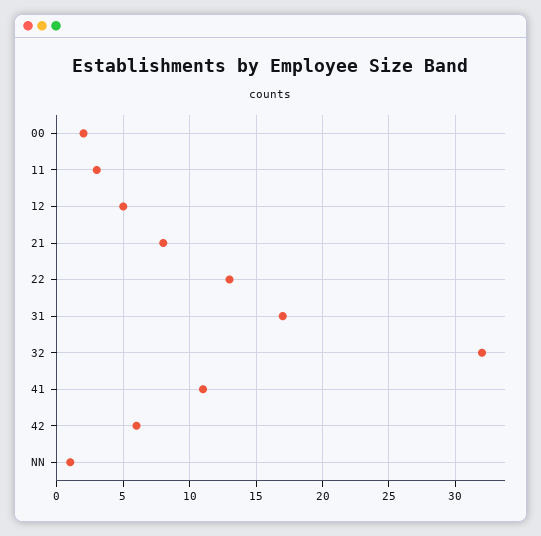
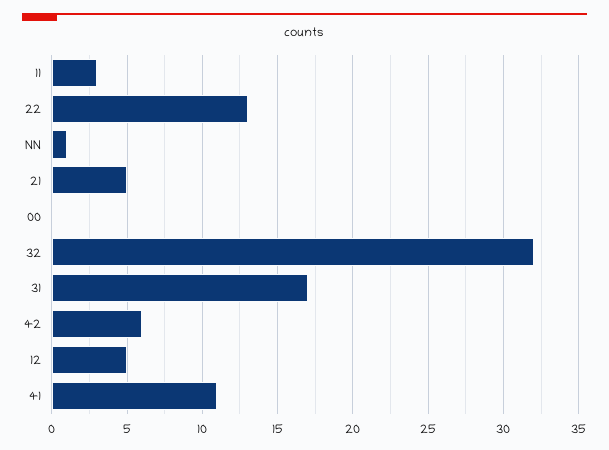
  {
-   "00": 2,
+   "00": 0,
    "11": 3,
    "12": 5,
-   "21": 8,
+   "21": 5,
    "22": 13,
    "31": 17,
    "32": 32,
    "41": 11,
    "42": 6,
    "NN": 1
  }

